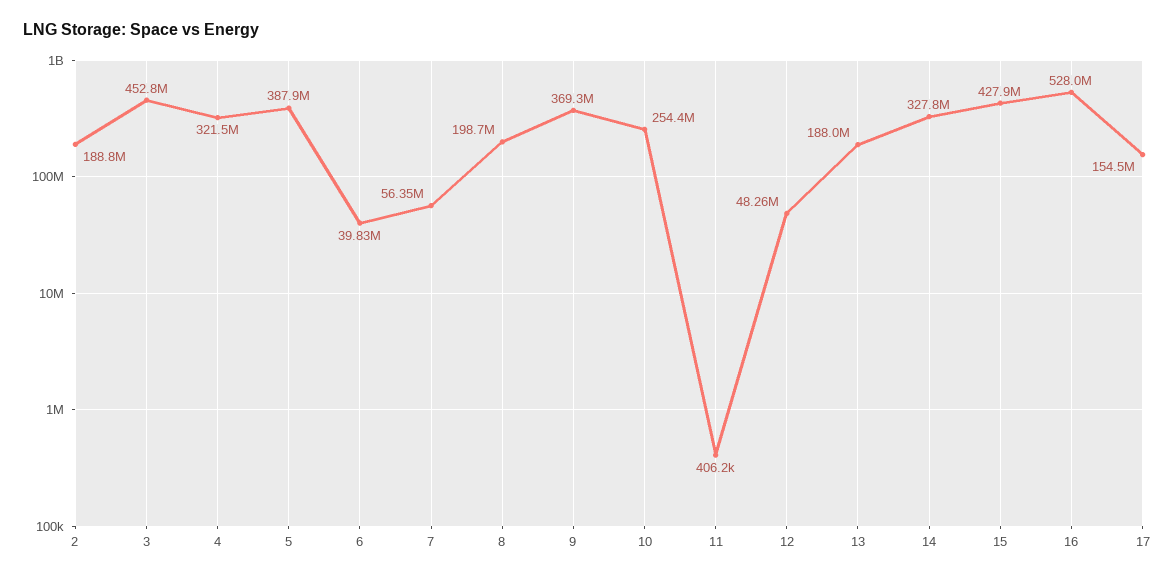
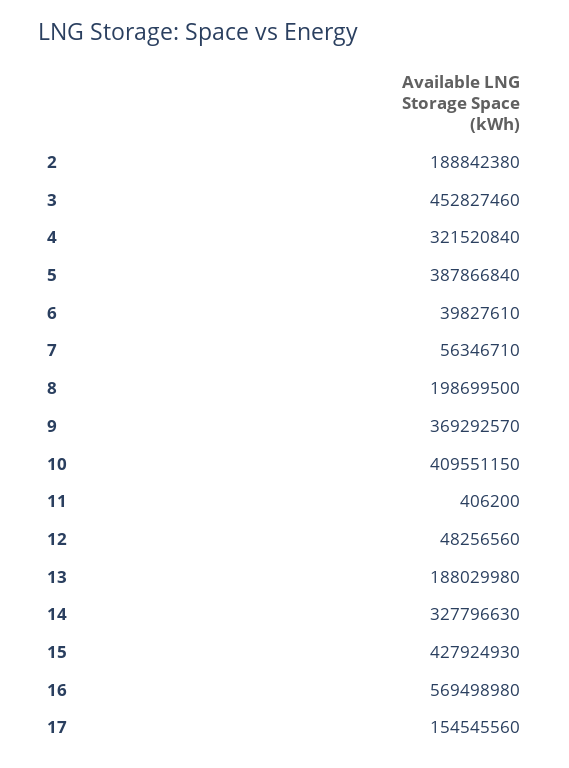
  {
    "2": 188842380,
    "3": 452827460,
    "4": 321520840,
    "5": 387866840,
    "6": 39827610,
    "7": 56346710,
    "8": 198699500,
    "9": 369292570,
-   "10": 254400000,
+   "10": 409551150,
    "11": 406200,
    "12": 48256560,
    "13": 188029980,
    "14": 327796630,
    "15": 427924930,
-   "16": 528000000,
+   "16": 569498980,
    "17": 154545560
  }

